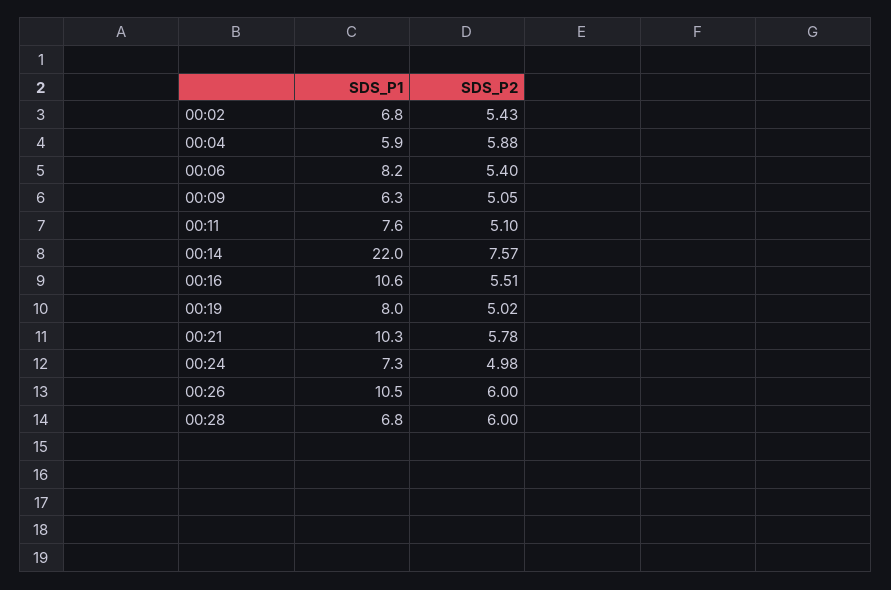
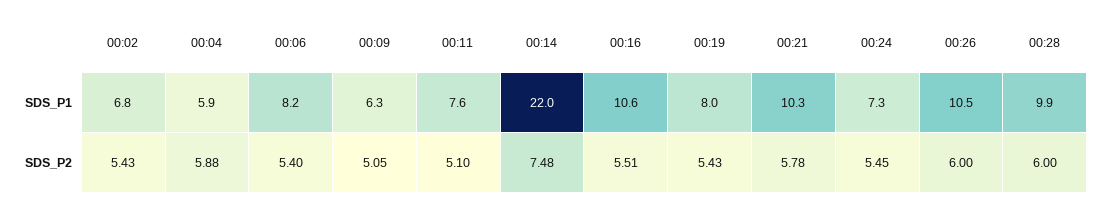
  {
    "SDS_P1": {
      "00:02": 6.8,
      "00:04": 5.9,
      "00:06": 8.2,
      "00:09": 6.3,
      "00:11": 7.6,
      "00:14": 22,
      "00:16": 10.6,
      "00:19": 8,
      "00:21": 10.3,
      "00:24": 7.3,
      "00:26": 10.5,
-     "00:28": 6.8
+     "00:28": 9.9
    },
    "SDS_P2": {
      "00:02": 5.43,
      "00:04": 5.88,
      "00:06": 5.4,
      "00:09": 5.05,
      "00:11": 5.1,
-     "00:14": 7.57,
+     "00:14": 7.48,
      "00:16": 5.51,
-     "00:19": 5.02,
+     "00:19": 5.43,
      "00:21": 5.78,
-     "00:24": 4.98,
+     "00:24": 5.45,
      "00:26": 6,
      "00:28": 6
    }
  }

